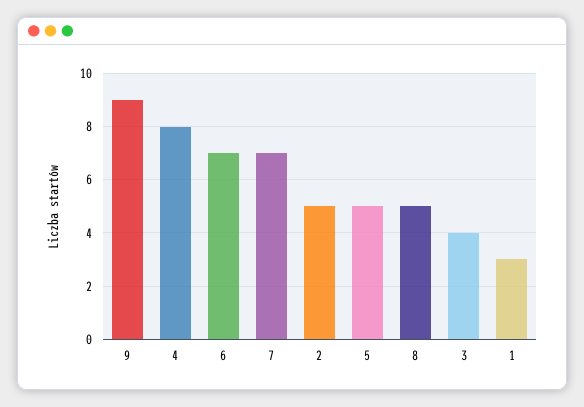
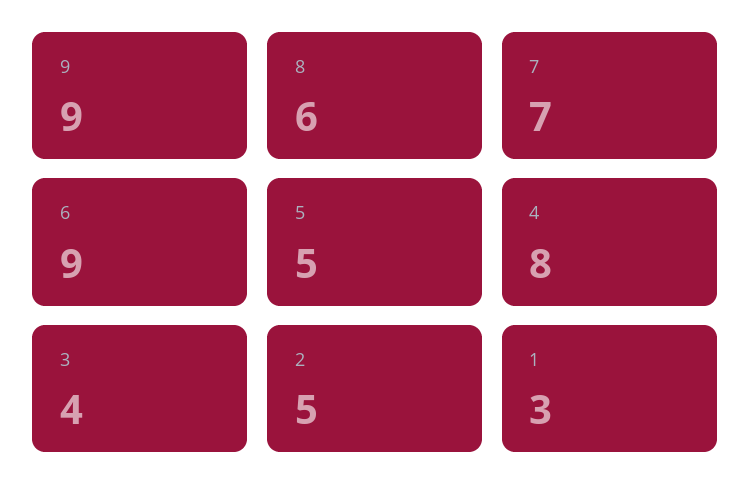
  {
    "9": 9,
    "4": 8,
-   "6": 7,
+   "6": 9,
    "7": 7,
    "2": 5,
    "5": 5,
-   "8": 5,
+   "8": 6,
    "3": 4,
    "1": 3
  }

